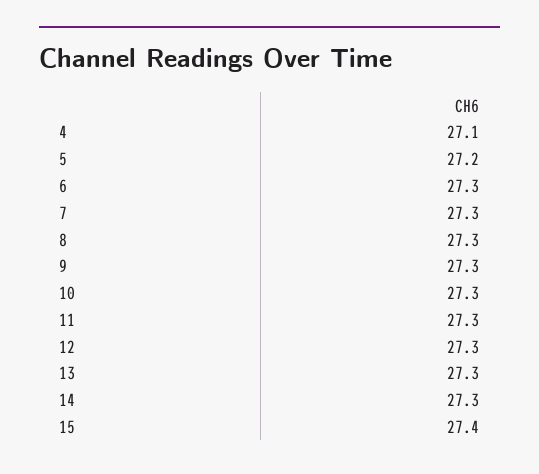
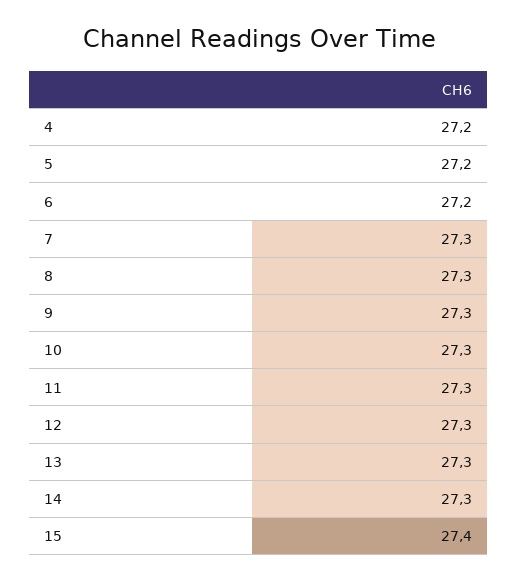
  {
-   "4": 27.1,
+   "4": 27.2,
    "5": 27.2,
-   "6": 27.3,
+   "6": 27.2,
    "7": 27.3,
    "8": 27.3,
    "9": 27.3,
    "10": 27.3,
    "11": 27.3,
    "12": 27.3,
    "13": 27.3,
    "14": 27.3,
    "15": 27.4
  }

